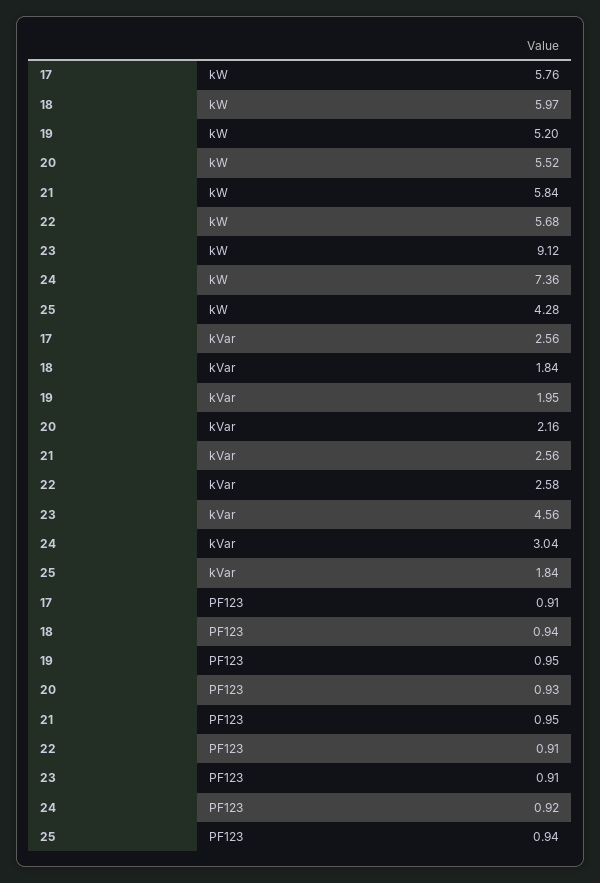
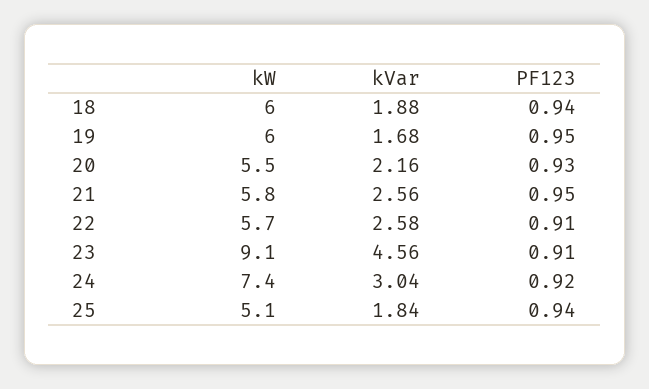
  {
-   "17": {
-     "kW": 5.76,
-     "kVar": 2.56,
-     "PF123": 0.91
-   },
    "18": {
      "kW": 5.97,
-     "kVar": 1.84,
+     "kVar": 1.88,
      "PF123": 0.94
    },
    "19": {
-     "kW": 5.2,
+     "kW": 6,
-     "kVar": 1.95,
+     "kVar": 1.68,
      "PF123": 0.95
    },
    "20": {
      "kW": 5.52,
      "kVar": 2.16,
      "PF123": 0.93
    },
    "21": {
      "kW": 5.84,
      "kVar": 2.56,
      "PF123": 0.95
    },
    "22": {
      "kW": 5.68,
      "kVar": 2.58,
      "PF123": 0.91
    },
    "23": {
      "kW": 9.12,
      "kVar": 4.56,
      "PF123": 0.91
    },
    "24": {
      "kW": 7.36,
      "kVar": 3.04,
      "PF123": 0.92
    },
    "25": {
-     "kW": 4.28,
+     "kW": 5.1,
      "kVar": 1.84,
      "PF123": 0.94
    }
  }

